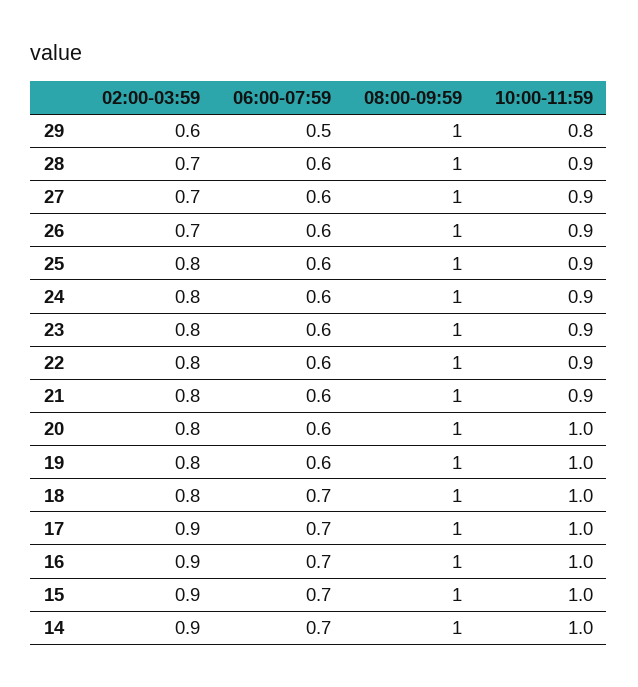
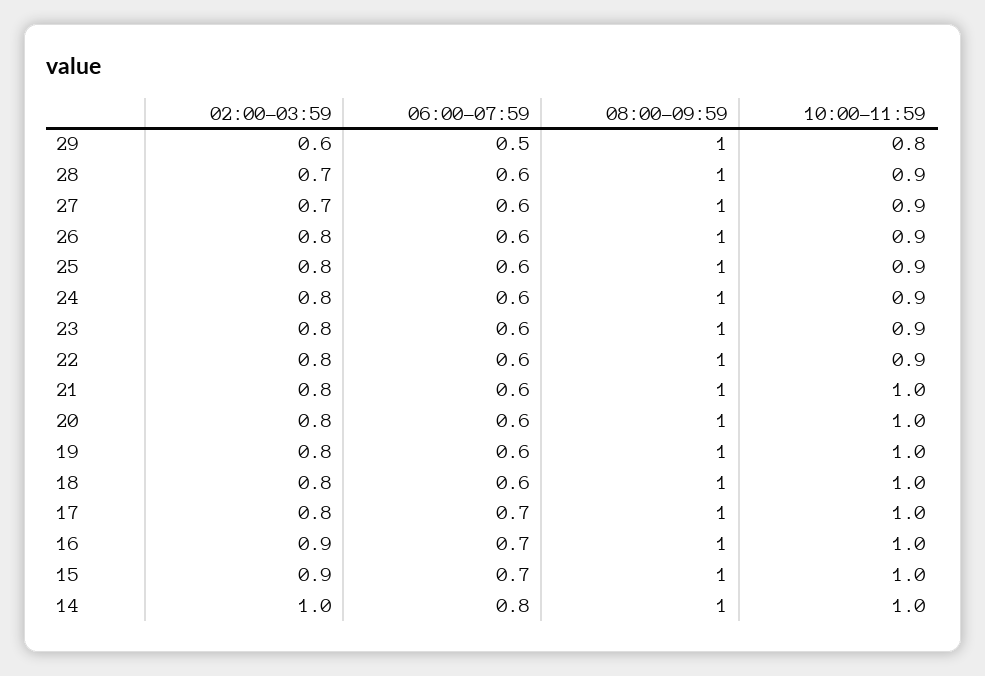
  {
    "02:00-03:59": {
      "29": 0.6,
      "28": 0.7,
      "27": 0.7,
-     "26": 0.7,
+     "26": 0.8,
      "25": 0.8,
      "24": 0.8,
      "23": 0.8,
      "22": 0.8,
      "21": 0.8,
      "20": 0.8,
      "19": 0.8,
      "18": 0.8,
-     "17": 0.9,
+     "17": 0.8,
      "16": 0.9,
      "15": 0.9,
-     "14": 0.9
+     "14": 1
    },
    "06:00-07:59": {
      "29": 0.5,
      "28": 0.6,
      "27": 0.6,
      "26": 0.6,
      "25": 0.6,
      "24": 0.6,
      "23": 0.6,
      "22": 0.6,
      "21": 0.6,
      "20": 0.6,
      "19": 0.6,
-     "18": 0.7,
+     "18": 0.6,
      "17": 0.7,
      "16": 0.7,
      "15": 0.7,
-     "14": 0.7
+     "14": 0.8
    },
    "08:00-09:59": {
      "29": 1,
      "28": 1,
      "27": 1,
      "26": 1,
      "25": 1,
      "24": 1,
      "23": 1,
      "22": 1,
      "21": 1,
      "20": 1,
      "19": 1,
      "18": 1,
      "17": 1,
      "16": 1,
      "15": 1,
      "14": 1
    },
    "10:00-11:59": {
      "29": 0.8,
      "28": 0.9,
      "27": 0.9,
      "26": 0.9,
      "25": 0.9,
      "24": 0.9,
      "23": 0.9,
      "22": 0.9,
-     "21": 0.9,
+     "21": 1,
      "20": 1,
      "19": 1,
      "18": 1,
      "17": 1,
      "16": 1,
      "15": 1,
      "14": 1
    }
  }

